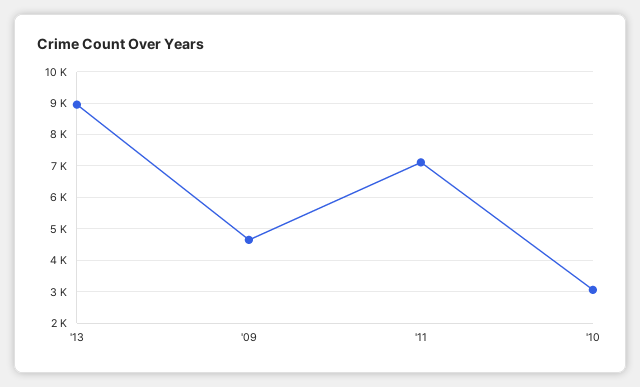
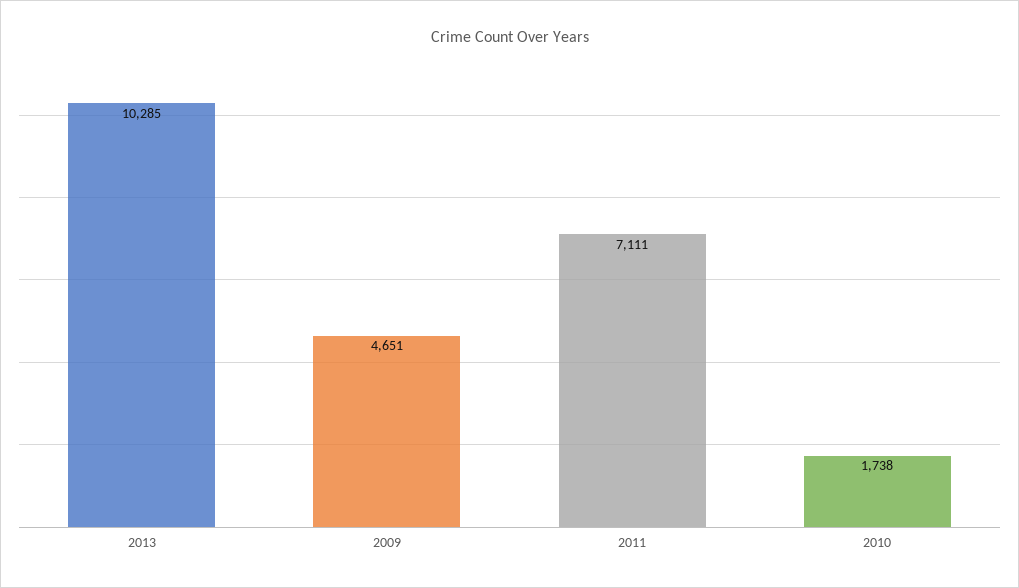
  {
-   "'13": 9000,
+   "'13": 10285,
    "'09": 4651,
    "'11": 7111,
-   "'10": 3000
+   "'10": 1738
  }

